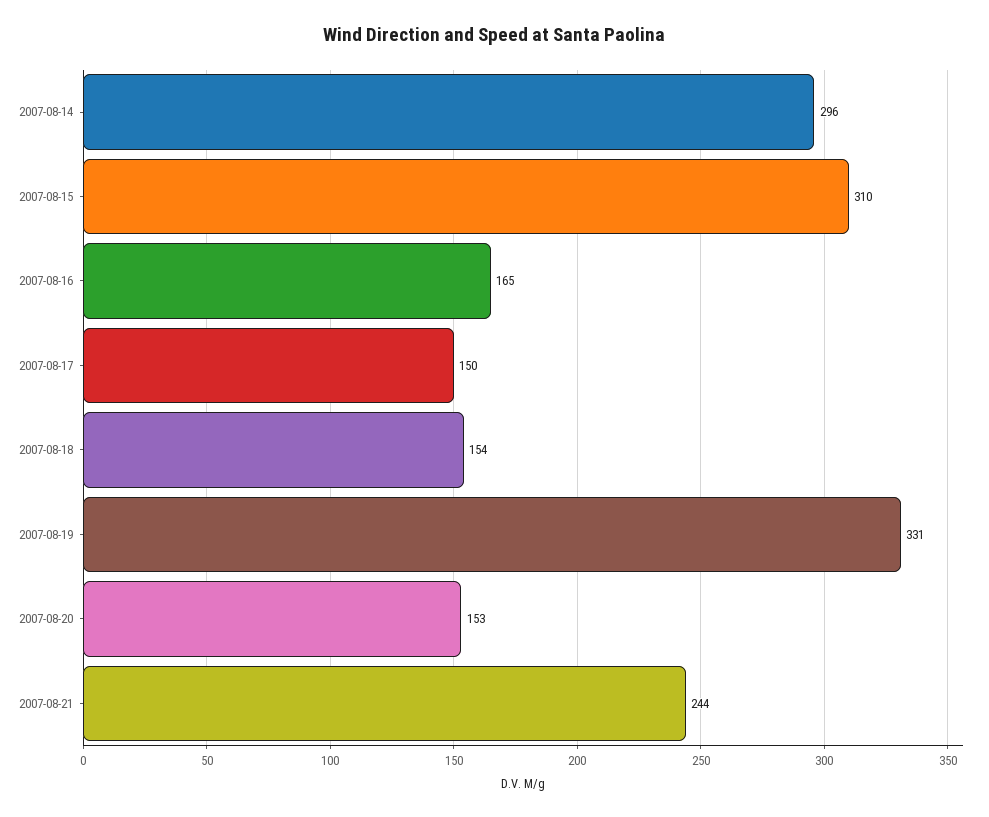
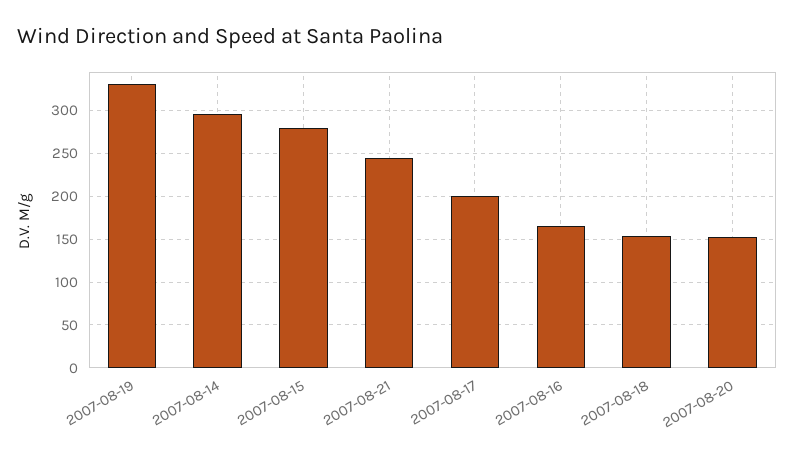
  {
    "2007-08-14": 296,
-   "2007-08-15": 310,
+   "2007-08-15": 280,
    "2007-08-16": 165,
-   "2007-08-17": 150,
+   "2007-08-17": 200,
    "2007-08-18": 154,
    "2007-08-19": 331,
    "2007-08-20": 153,
    "2007-08-21": 244
  }

